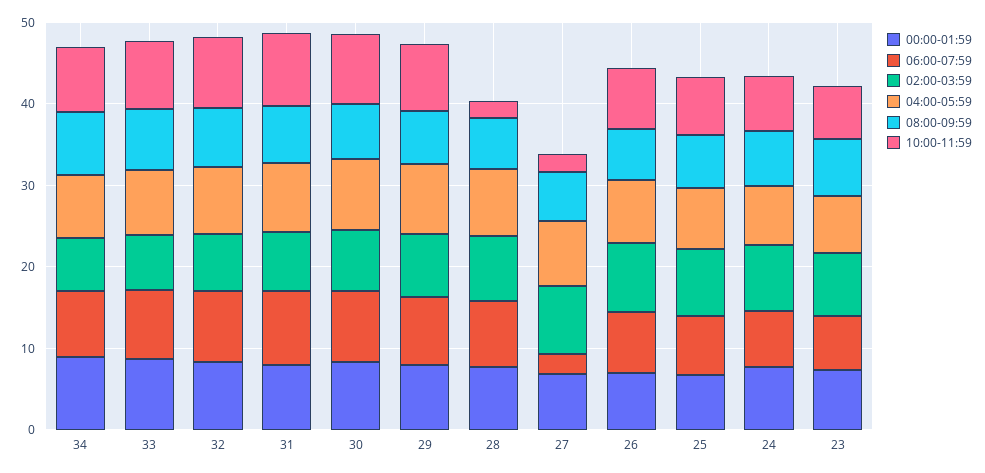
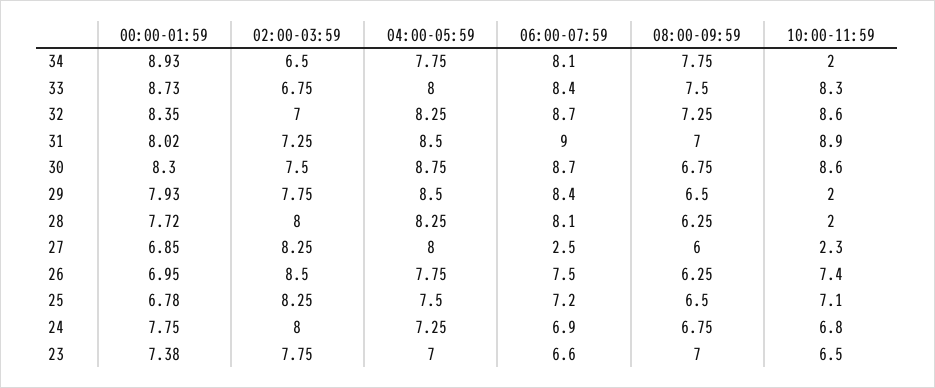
  {
    "00:00-01:59": {
      "34": 8.93,
      "33": 8.73,
      "32": 8.35,
      "31": 8.02,
      "30": 8.3,
      "29": 7.93,
      "28": 7.72,
      "27": 6.85,
      "26": 6.95,
      "25": 6.78,
      "24": 7.75,
      "23": 7.38
    },
    "06:00-07:59": {
      "34": 8.1,
      "33": 8.4,
      "32": 8.7,
      "31": 9,
      "30": 8.7,
      "29": 8.4,
      "28": 8.1,
      "27": 2.5,
      "26": 7.5,
      "25": 7.2,
      "24": 6.9,
      "23": 6.6
    },
    "02:00-03:59": {
      "34": 6.5,
      "33": 6.75,
      "32": 7,
      "31": 7.25,
      "30": 7.5,
      "29": 7.75,
      "28": 8,
      "27": 8.25,
      "26": 8.5,
      "25": 8.25,
      "24": 8,
      "23": 7.75
    },
    "04:00-05:59": {
      "34": 7.75,
      "33": 8,
      "32": 8.25,
      "31": 8.5,
      "30": 8.75,
      "29": 8.5,
      "28": 8.25,
      "27": 8,
      "26": 7.75,
      "25": 7.5,
      "24": 7.25,
      "23": 7
    },
    "08:00-09:59": {
      "34": 7.75,
      "33": 7.5,
      "32": 7.25,
      "31": 7,
      "30": 6.75,
      "29": 6.5,
      "28": 6.25,
      "27": 6,
      "26": 6.25,
      "25": 6.5,
      "24": 6.75,
      "23": 7
    },
    "10:00-11:59": {
-     "34": 8,
+     "34": 2,
      "33": 8.3,
      "32": 8.6,
      "31": 8.9,
      "30": 8.6,
-     "29": 8,
+     "29": 2,
      "28": 2,
      "27": 2.3,
      "26": 7.4,
      "25": 7.1,
      "24": 6.8,
      "23": 6.5
    }
  }

